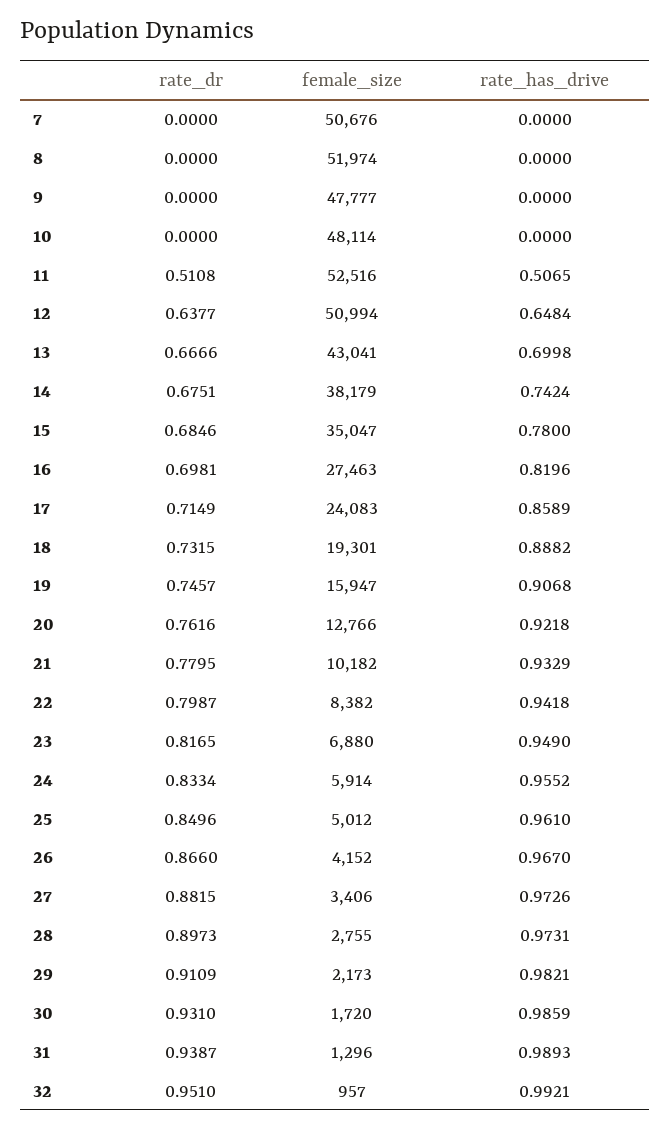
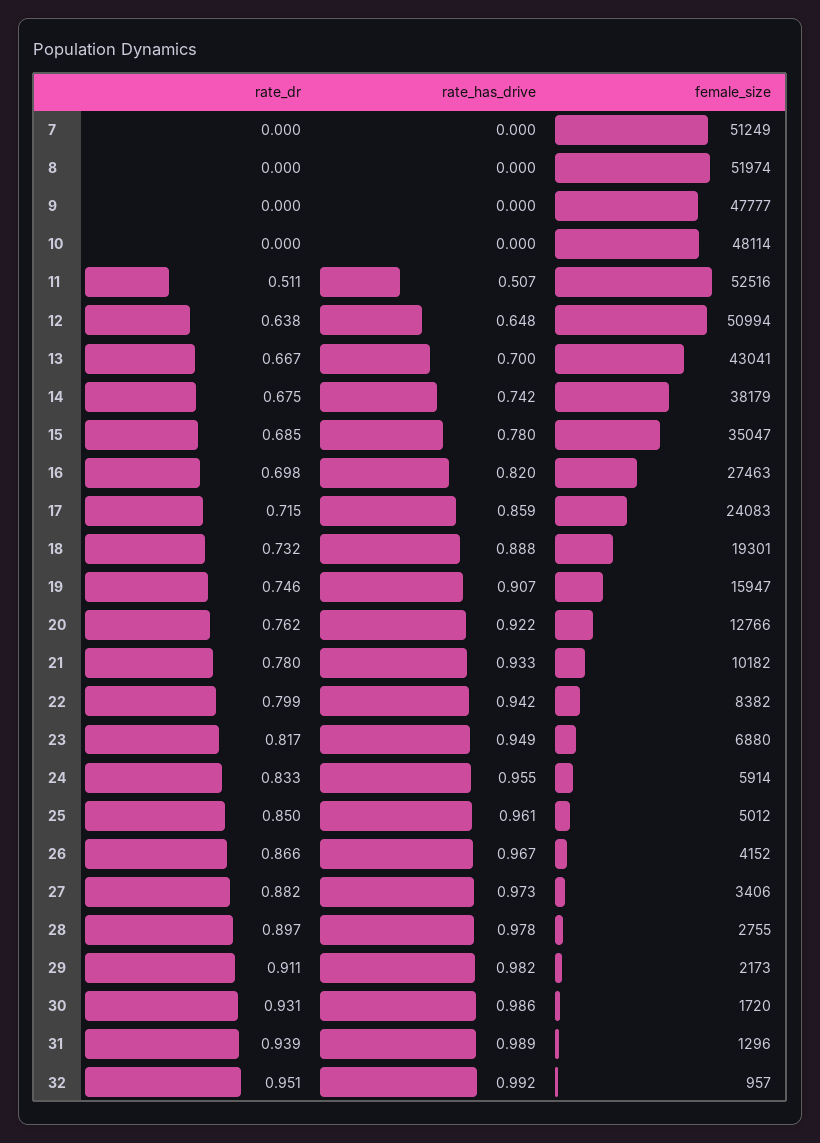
  {
    "rate_dr": {
      "7": 0,
      "8": 0,
      "9": 0,
      "10": 0,
      "11": 0.5108,
      "12": 0.6377,
      "13": 0.6666,
      "14": 0.6751,
      "15": 0.6846,
      "16": 0.6981,
      "17": 0.7149,
      "18": 0.7315,
      "19": 0.7457,
      "20": 0.7616,
      "21": 0.7795,
      "22": 0.7987,
      "23": 0.8165,
      "24": 0.8334,
      "25": 0.8496,
      "26": 0.866,
      "27": 0.8815,
      "28": 0.8973,
      "29": 0.9109,
      "30": 0.931,
      "31": 0.9387,
      "32": 0.951
    },
    "female_size": {
-     "7": 50676,
+     "7": 51249,
      "8": 51974,
      "9": 47777,
      "10": 48114,
      "11": 52516,
      "12": 50994,
      "13": 43041,
      "14": 38179,
      "15": 35047,
      "16": 27463,
      "17": 24083,
      "18": 19301,
      "19": 15947,
      "20": 12766,
      "21": 10182,
      "22": 8382,
      "23": 6880,
      "24": 5914,
      "25": 5012,
      "26": 4152,
      "27": 3406,
      "28": 2755,
      "29": 2173,
      "30": 1720,
      "31": 1296,
      "32": 957
    },
    "rate_has_drive": {
      "7": 0,
      "8": 0,
      "9": 0,
      "10": 0,
      "11": 0.5065,
      "12": 0.6484,
      "13": 0.6998,
      "14": 0.7424,
      "15": 0.78,
      "16": 0.8196,
      "17": 0.8589,
      "18": 0.8882,
      "19": 0.9068,
      "20": 0.9218,
      "21": 0.9329,
      "22": 0.9418,
      "23": 0.949,
      "24": 0.9552,
      "25": 0.961,
      "26": 0.967,
      "27": 0.9726,
-     "28": 0.9731,
+     "28": 0.978,
      "29": 0.9821,
      "30": 0.9859,
      "31": 0.9893,
      "32": 0.9921
    }
  }

